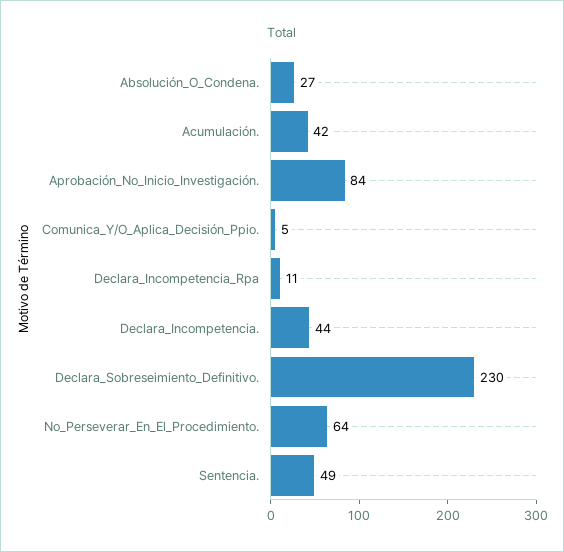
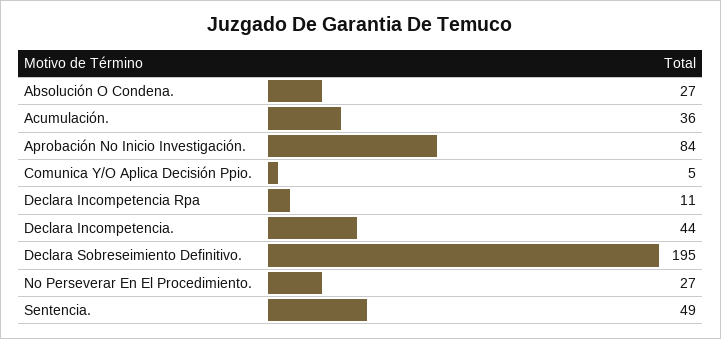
  {
    "Absolución_O_Condena.": 27,
-   "Acumulación.": 42,
+   "Acumulación.": 36,
    "Aprobación_No_Inicio_Investigación.": 84,
    "Comunica_Y/O_Aplica_Decisión_Ppio.": 5,
    "Declara_Incompetencia_Rpa": 11,
    "Declara_Incompetencia.": 44,
-   "Declara_Sobreseimiento_Definitivo.": 230,
+   "Declara_Sobreseimiento_Definitivo.": 195,
-   "No_Perseverar_En_El_Procedimiento.": 64,
+   "No_Perseverar_En_El_Procedimiento.": 27,
    "Sentencia.": 49
  }

